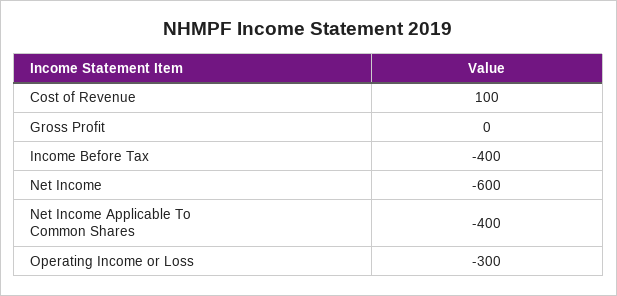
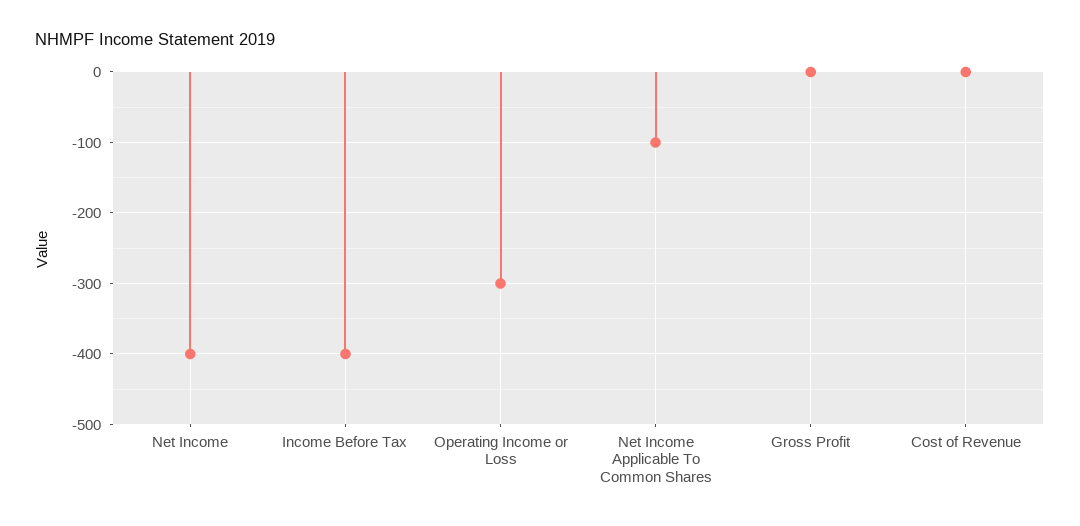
  {
-   "Cost of Revenue": 100,
+   "Cost of Revenue": 0,
    "Gross Profit": 0,
    "Income Before Tax": -400,
-   "Net Income": -600,
+   "Net Income": -400,
-   "Net Income Applicable To Common Shares": -400,
+   "Net Income Applicable To Common Shares": -100,
    "Operating Income or Loss": -300
  }

